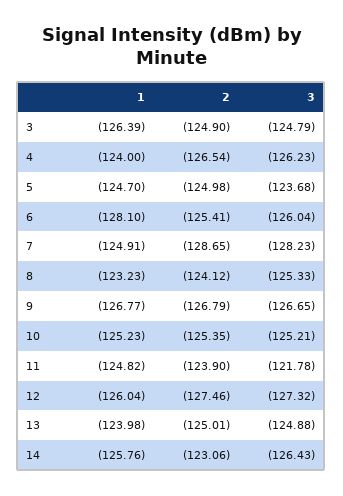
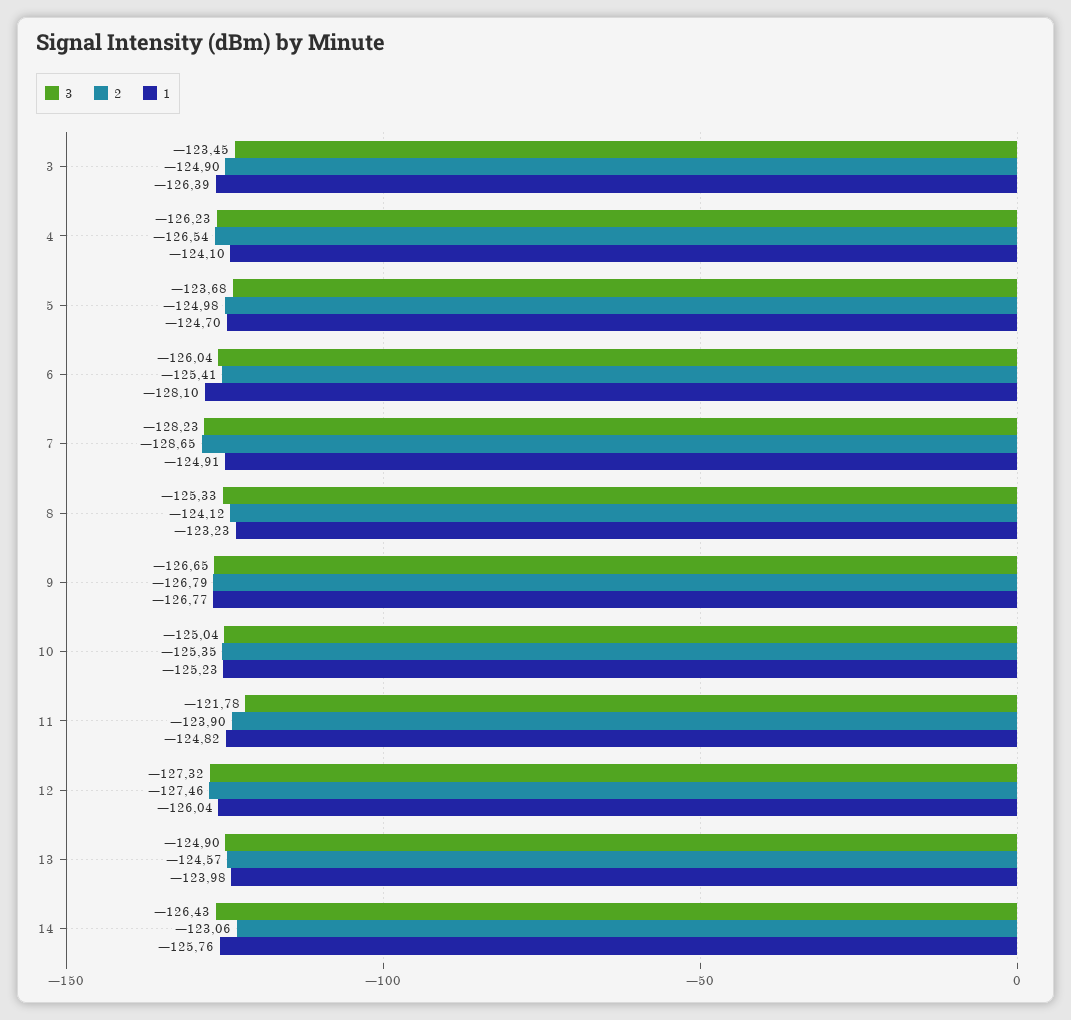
  {
    "1": {
      "3": -126.39,
-     "4": -124,
+     "4": -124.1,
      "5": -124.7,
      "6": -128.1,
      "7": -124.91,
      "8": -123.23,
      "9": -126.77,
      "10": -125.23,
      "11": -124.82,
      "12": -126.04,
      "13": -123.98,
      "14": -125.76
    },
    "2": {
      "3": -124.9,
      "4": -126.54,
      "5": -124.98,
      "6": -125.41,
      "7": -128.65,
      "8": -124.12,
      "9": -126.79,
      "10": -125.35,
      "11": -123.9,
      "12": -127.46,
-     "13": -125.01,
+     "13": -124.57,
      "14": -123.06
    },
    "3": {
-     "3": -124.79,
+     "3": -123.45,
      "4": -126.23,
      "5": -123.68,
      "6": -126.04,
      "7": -128.23,
      "8": -125.33,
      "9": -126.65,
-     "10": -125.21,
+     "10": -125.04,
      "11": -121.78,
      "12": -127.32,
-     "13": -124.88,
+     "13": -124.9,
      "14": -126.43
    }
  }

